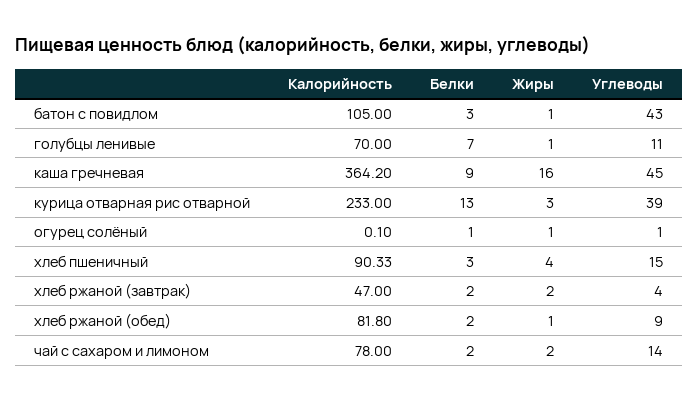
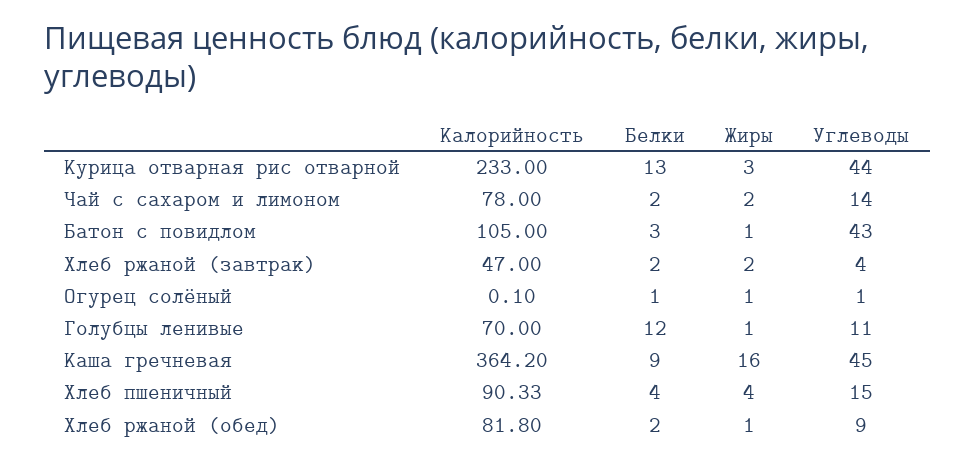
  {
    "Калорийность": {
      "батон с повидлом": 105,
      "голубцы ленивые": 70,
      "каша гречневая": 364.2,
      "курица отварная рис отварной": 233,
      "огурец солёный": 0.1,
      "хлеб пшеничный": 90.33,
      "хлеб ржаной (завтрак)": 47,
      "хлеб ржаной (обед)": 81.8,
      "чай с сахаром и лимоном": 78
    },
    "Белки": {
      "батон с повидлом": 3,
-     "голубцы ленивые": 7,
+     "голубцы ленивые": 12,
      "каша гречневая": 9,
      "курица отварная рис отварной": 13,
      "огурец солёный": 1,
-     "хлеб пшеничный": 3,
+     "хлеб пшеничный": 4,
      "хлеб ржаной (завтрак)": 2,
      "хлеб ржаной (обед)": 2,
      "чай с сахаром и лимоном": 2
    },
    "Жиры": {
      "батон с повидлом": 1,
      "голубцы ленивые": 1,
      "каша гречневая": 16,
      "курица отварная рис отварной": 3,
      "огурец солёный": 1,
      "хлеб пшеничный": 4,
      "хлеб ржаной (завтрак)": 2,
      "хлеб ржаной (обед)": 1,
      "чай с сахаром и лимоном": 2
    },
    "Углеводы": {
      "батон с повидлом": 43,
      "голубцы ленивые": 11,
      "каша гречневая": 45,
-     "курица отварная рис отварной": 39,
+     "курица отварная рис отварной": 44,
      "огурец солёный": 1,
      "хлеб пшеничный": 15,
      "хлеб ржаной (завтрак)": 4,
      "хлеб ржаной (обед)": 9,
      "чай с сахаром и лимоном": 14
    }
  }

